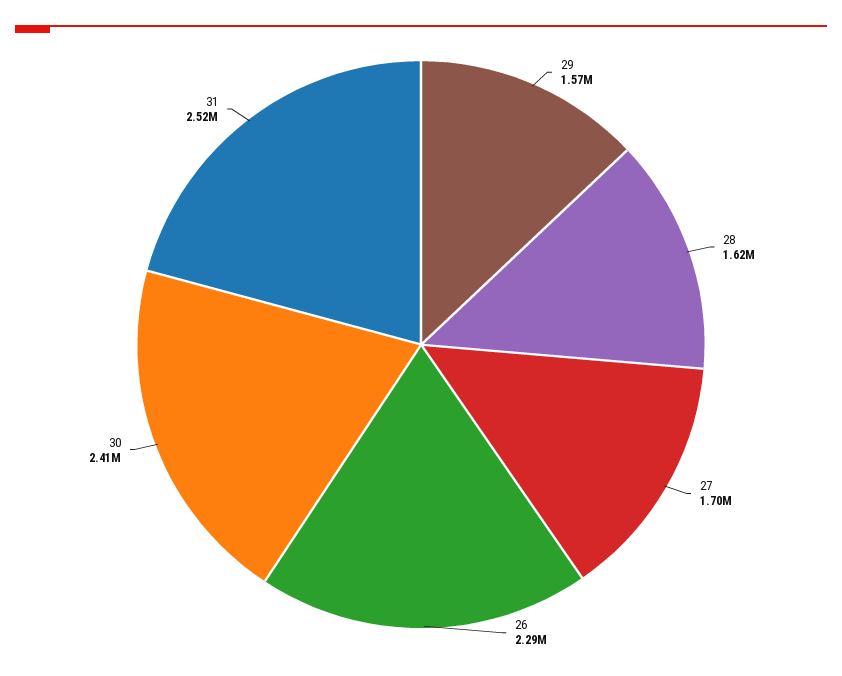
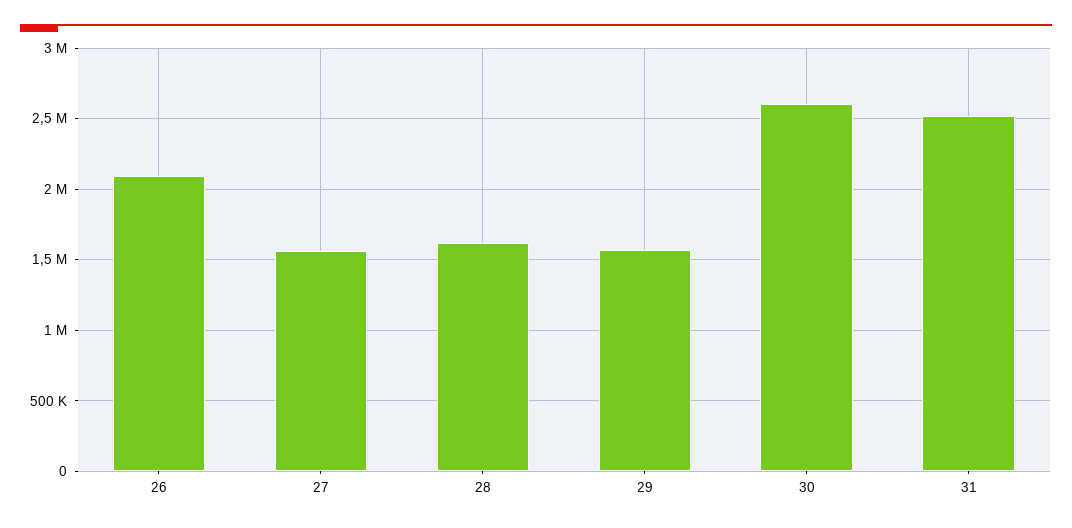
  {
    "29": 1570000,
    "28": 1620000,
-   "27": 1700000,
+   "27": 1550000,
-   "26": 2290000,
+   "26": 2100000,
-   "30": 2410000,
+   "30": 2600000,
    "31": 2520000
  }

